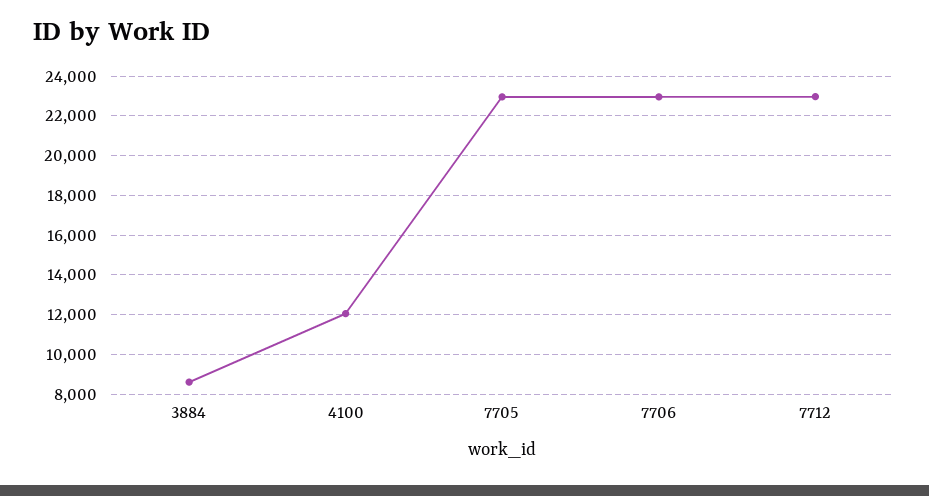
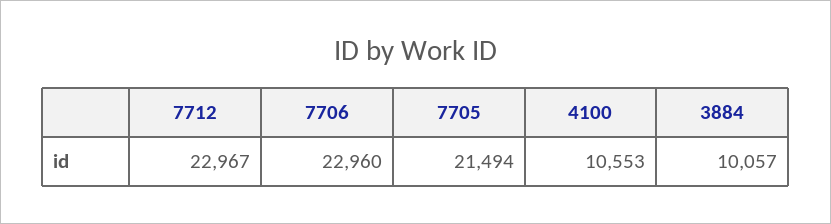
  {
-   "3884": 8500,
+   "3884": 10057,
-   "4100": 12000,
+   "4100": 10553,
-   "7705": 23000,
+   "7705": 21494,
    "7706": 22960,
    "7712": 22967
  }

